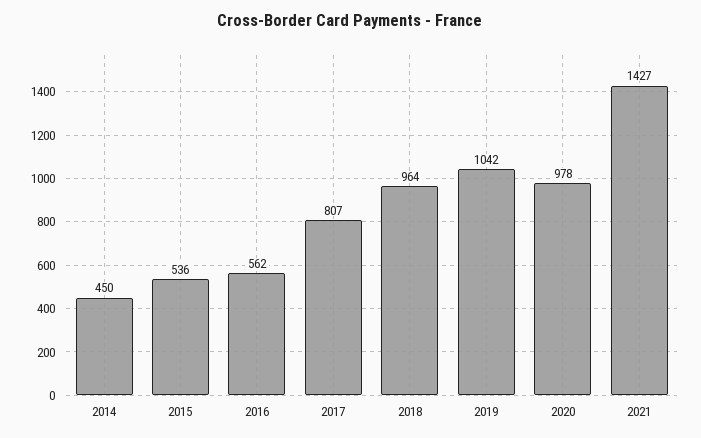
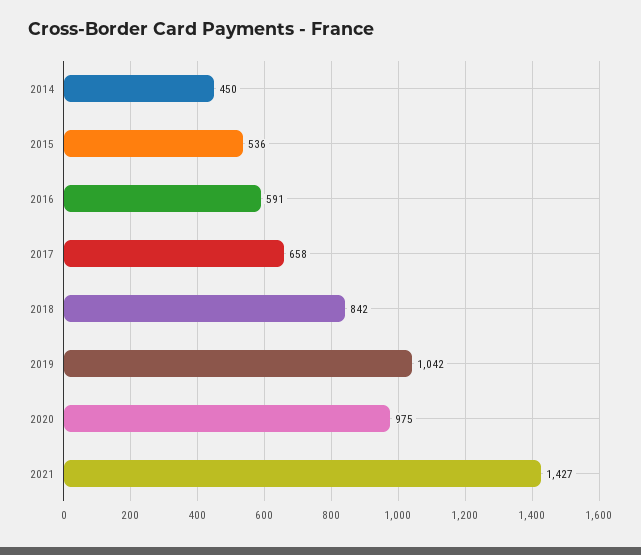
  {
    "2014": 450,
    "2015": 536,
-   "2016": 562,
+   "2016": 591,
-   "2017": 807,
+   "2017": 658,
-   "2018": 964,
+   "2018": 842,
    "2019": 1042,
-   "2020": 978,
+   "2020": 975,
    "2021": 1427
  }

